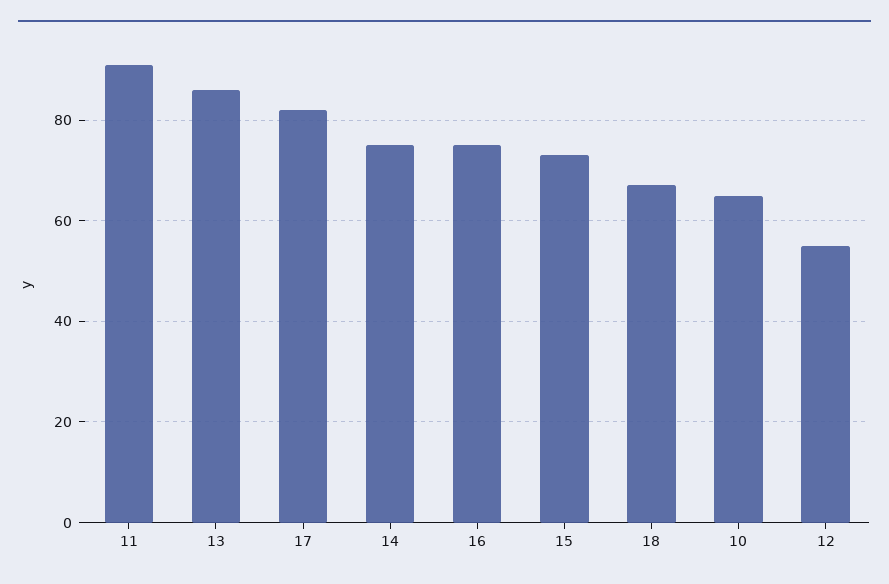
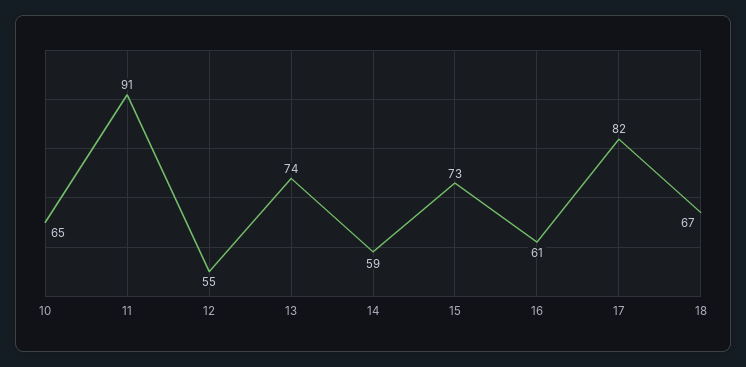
  {
    "11": 91,
-   "13": 85,
+   "13": 74,
    "17": 82,
-   "14": 75,
+   "14": 59,
-   "16": 75,
+   "16": 61,
    "15": 73,
    "18": 67,
    "10": 65,
    "12": 55
  }

